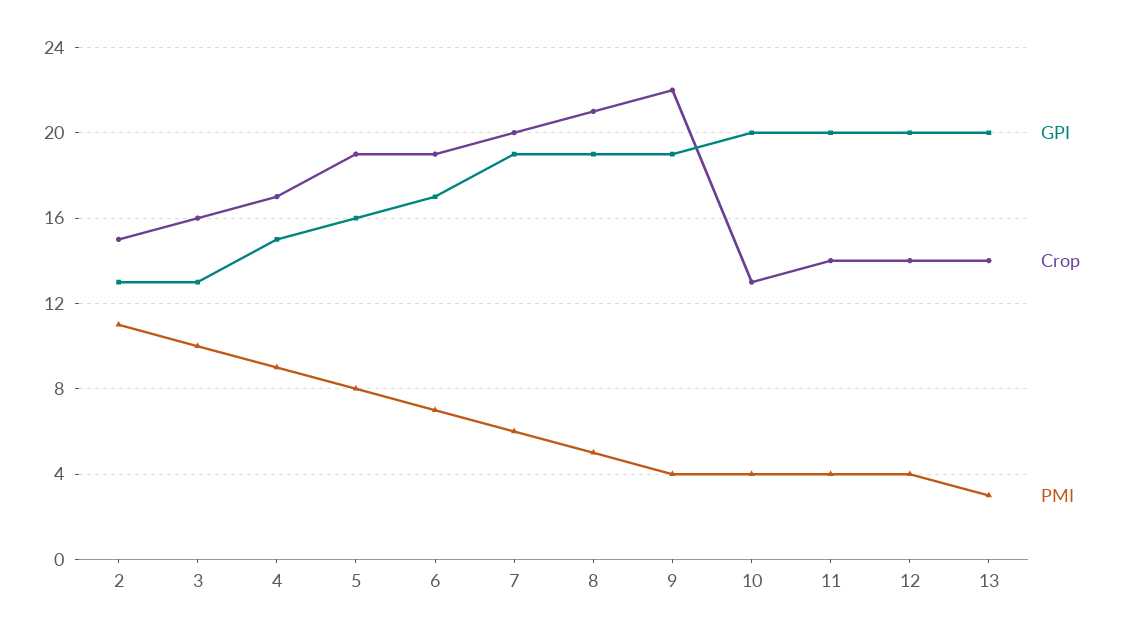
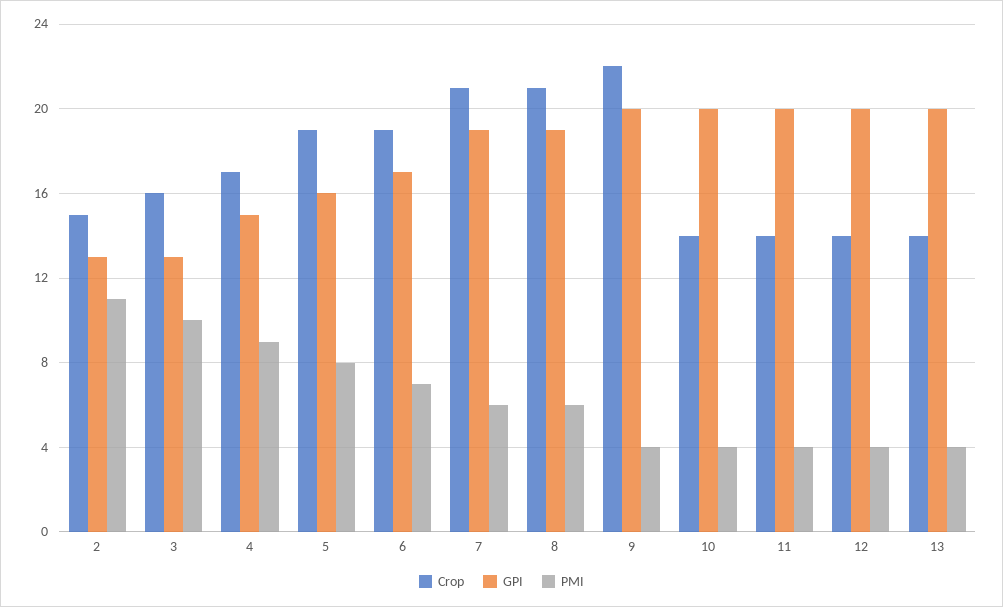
  {
    "GPI": {
      "2": 13,
      "3": 13,
      "4": 15,
      "5": 16,
      "6": 17,
      "7": 19,
      "8": 19,
-     "9": 19,
+     "9": 20,
      "10": 20,
      "11": 20,
      "12": 20,
      "13": 20
    },
    "Crop": {
      "2": 15,
      "3": 16,
      "4": 17,
      "5": 19,
      "6": 19,
-     "7": 20,
+     "7": 21,
      "8": 21,
      "9": 22,
-     "10": 13,
+     "10": 14,
      "11": 14,
      "12": 14,
      "13": 14
    },
    "PMI": {
      "2": 11,
      "3": 10,
      "4": 9,
      "5": 8,
      "6": 7,
      "7": 6,
-     "8": 5,
+     "8": 6,
      "9": 4,
      "10": 4,
      "11": 4,
      "12": 4,
-     "13": 3
+     "13": 4
    }
  }

